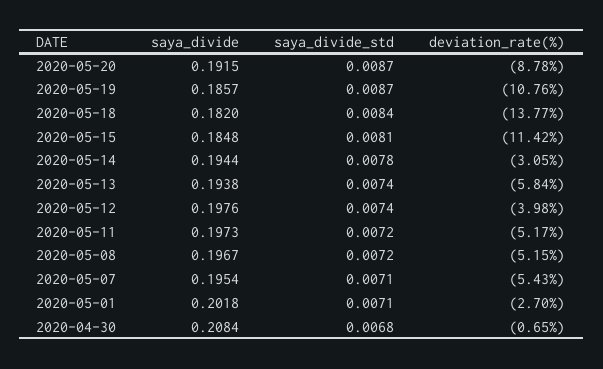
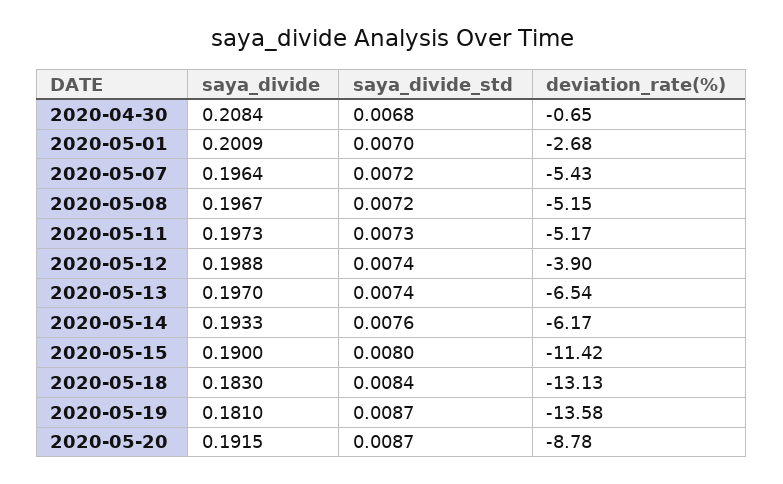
  {
    "saya_divide": {
      "2020-05-20": 0.1915,
-     "2020-05-19": 0.1857,
+     "2020-05-19": 0.181,
-     "2020-05-18": 0.182,
+     "2020-05-18": 0.183,
-     "2020-05-15": 0.1848,
+     "2020-05-15": 0.19,
-     "2020-05-14": 0.1944,
+     "2020-05-14": 0.1933,
-     "2020-05-13": 0.1938,
+     "2020-05-13": 0.197,
-     "2020-05-12": 0.1976,
+     "2020-05-12": 0.1988,
      "2020-05-11": 0.1973,
      "2020-05-08": 0.1967,
-     "2020-05-07": 0.1954,
+     "2020-05-07": 0.1964,
-     "2020-05-01": 0.2018,
+     "2020-05-01": 0.2009,
      "2020-04-30": 0.2084
    },
    "saya_divide_std": {
      "2020-05-20": 0.0087,
      "2020-05-19": 0.0087,
      "2020-05-18": 0.0084,
-     "2020-05-15": 0.0081,
+     "2020-05-15": 0.008,
-     "2020-05-14": 0.0078,
+     "2020-05-14": 0.0076,
      "2020-05-13": 0.0074,
      "2020-05-12": 0.0074,
-     "2020-05-11": 0.0072,
+     "2020-05-11": 0.0073,
      "2020-05-08": 0.0072,
-     "2020-05-07": 0.0071,
+     "2020-05-07": 0.0072,
-     "2020-05-01": 0.0071,
+     "2020-05-01": 0.007,
      "2020-04-30": 0.0068
    },
    "deviation_rate(%)": {
      "2020-05-20": -8.78,
-     "2020-05-19": -10.76,
+     "2020-05-19": -13.58,
-     "2020-05-18": -13.77,
+     "2020-05-18": -13.13,
      "2020-05-15": -11.42,
-     "2020-05-14": -3.05,
+     "2020-05-14": -6.17,
-     "2020-05-13": -5.84,
+     "2020-05-13": -6.54,
-     "2020-05-12": -3.98,
+     "2020-05-12": -3.9,
      "2020-05-11": -5.17,
      "2020-05-08": -5.15,
      "2020-05-07": -5.43,
-     "2020-05-01": -2.7,
+     "2020-05-01": -2.68,
      "2020-04-30": -0.65
    }
  }

